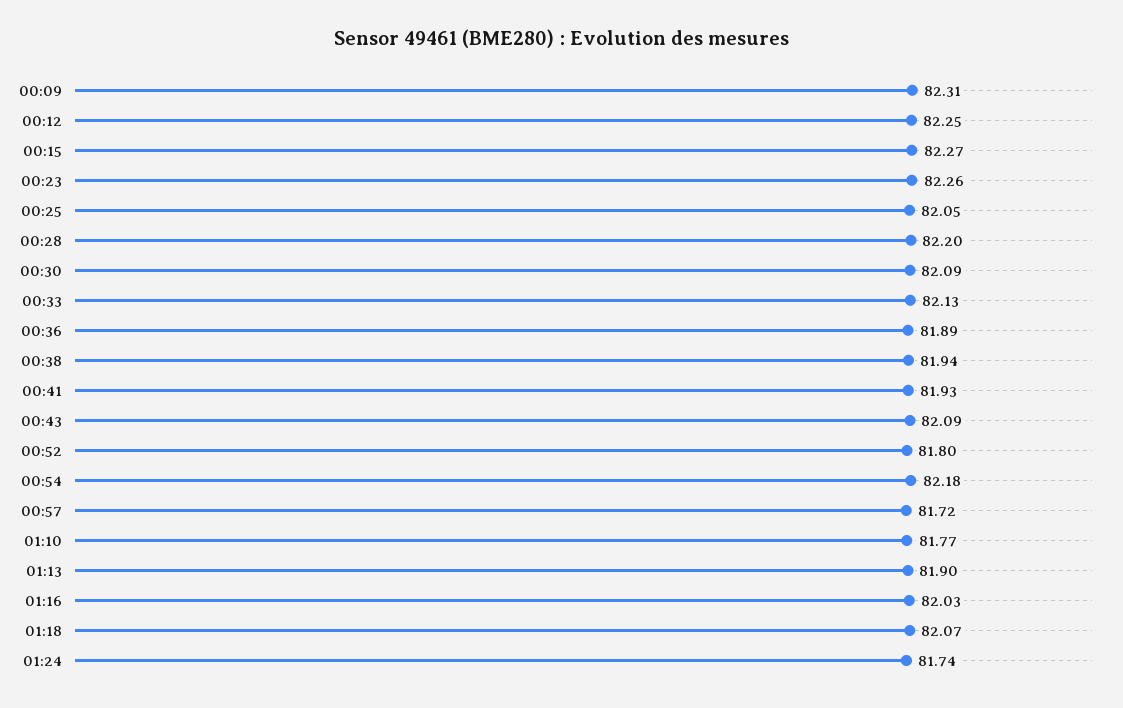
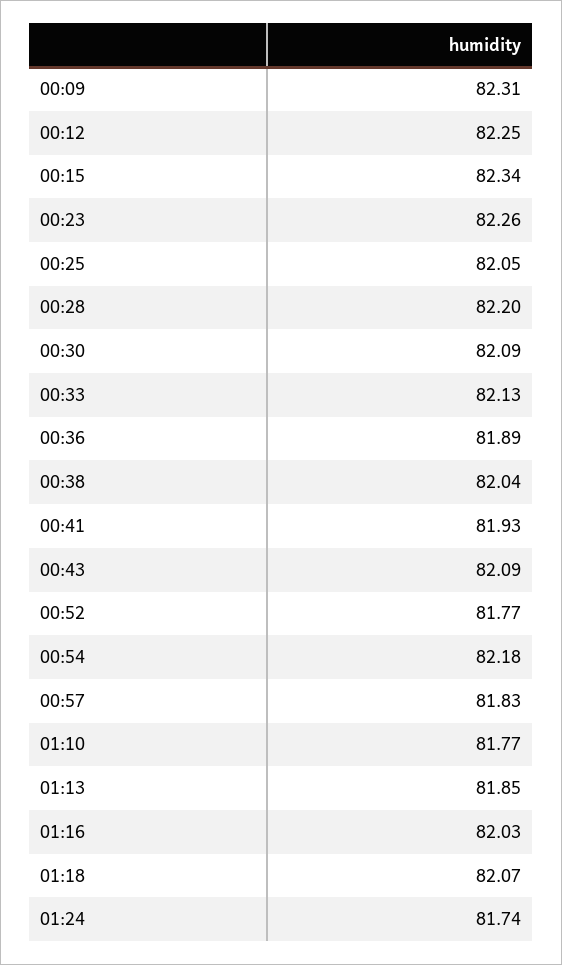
  {
    "00:09": 82.31,
    "00:12": 82.25,
-   "00:15": 82.27,
+   "00:15": 82.34,
    "00:23": 82.26,
    "00:25": 82.05,
    "00:28": 82.2,
    "00:30": 82.09,
    "00:33": 82.13,
    "00:36": 81.89,
-   "00:38": 81.94,
+   "00:38": 82.04,
    "00:41": 81.93,
    "00:43": 82.09,
-   "00:52": 81.8,
+   "00:52": 81.77,
    "00:54": 82.18,
-   "00:57": 81.72,
+   "00:57": 81.83,
    "01:10": 81.77,
-   "01:13": 81.9,
+   "01:13": 81.85,
    "01:16": 82.03,
    "01:18": 82.07,
    "01:24": 81.74
  }

